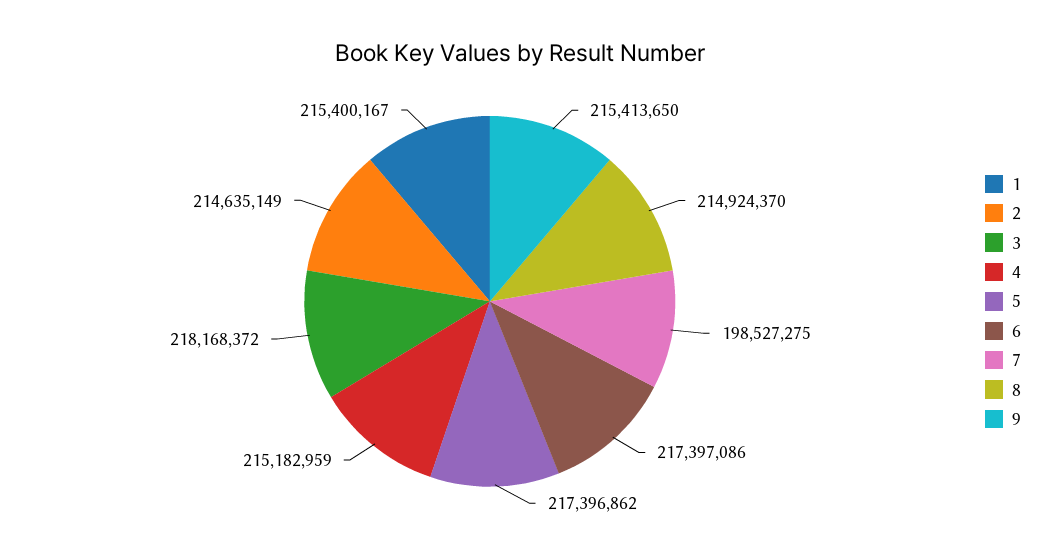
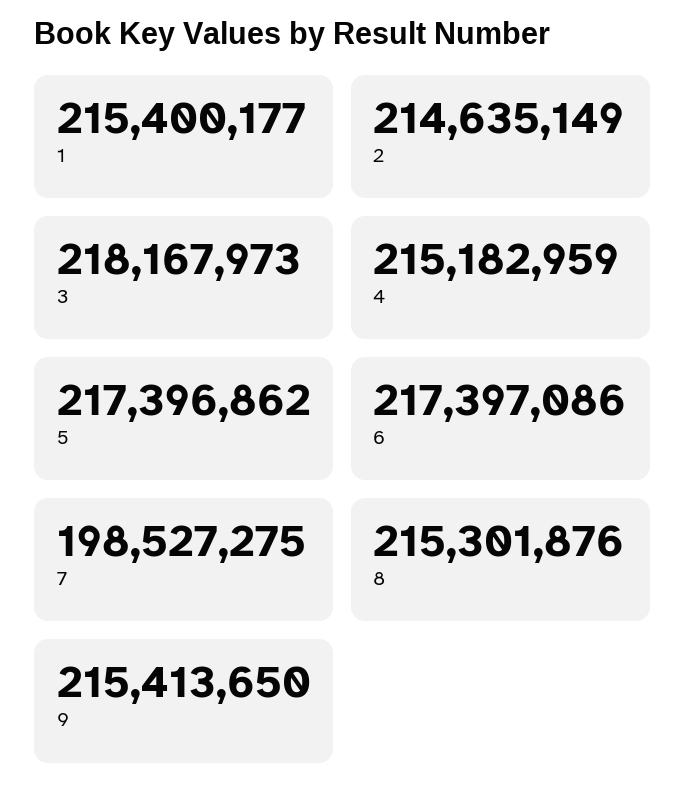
  {
-   "1": 215400167,
+   "1": 215400177,
    "2": 214635149,
-   "3": 218168372,
+   "3": 218167973,
    "4": 215182959,
    "5": 217396862,
    "6": 217397086,
    "7": 198527275,
-   "8": 214924370,
+   "8": 215301876,
    "9": 215413650
  }

